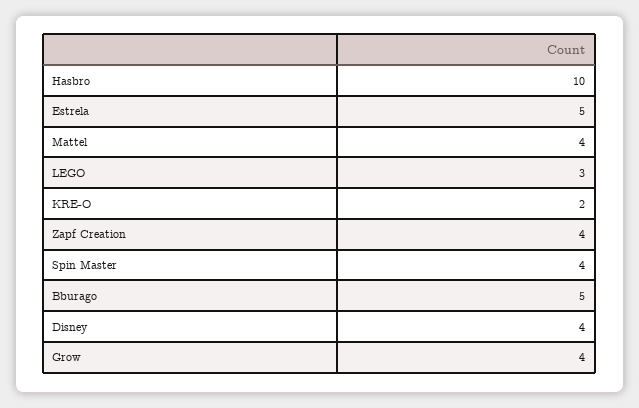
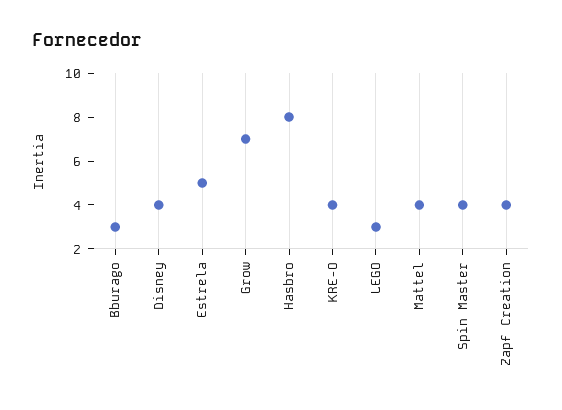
  {
-   "Hasbro": 10,
+   "Hasbro": 8,
    "Estrela": 5,
    "Mattel": 4,
    "LEGO": 3,
-   "KRE-O": 2,
+   "KRE-O": 4,
    "Zapf Creation": 4,
    "Spin Master": 4,
-   "Bburago": 5,
+   "Bburago": 3,
    "Disney": 4,
-   "Grow": 4
+   "Grow": 7
  }

